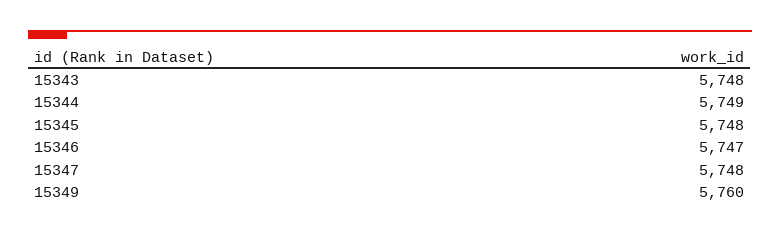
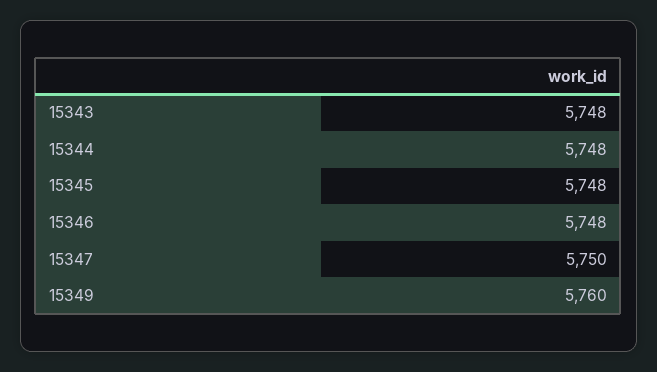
  {
    "15343": 5748,
-   "15344": 5749,
+   "15344": 5748,
    "15345": 5748,
-   "15346": 5747,
+   "15346": 5748,
-   "15347": 5748,
+   "15347": 5750,
    "15349": 5760
  }

